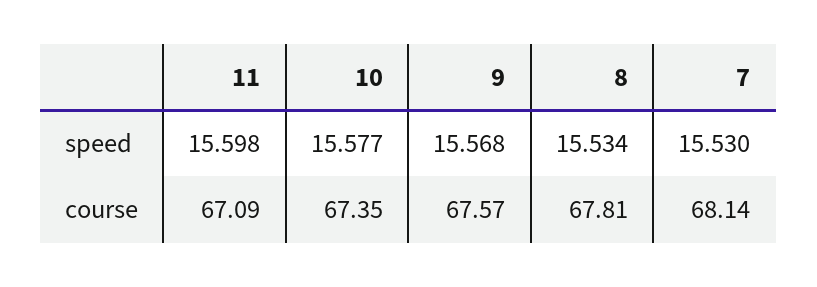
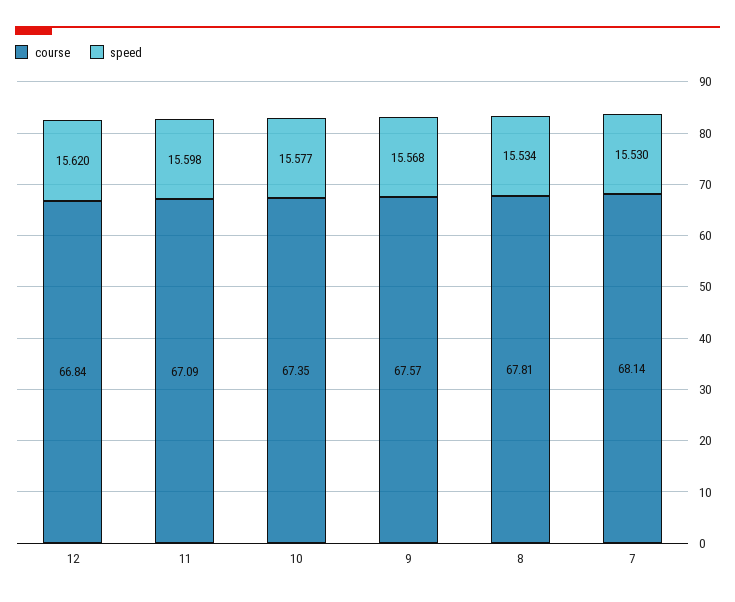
  {
    "speed": {
      "11": 15.598,
      "10": 15.577,
      "9": 15.568,
      "8": 15.534,
-     "7": 15.53
+     "7": 15.53,
+     "12": 15.62
    },
    "course": {
      "11": 67.09,
      "10": 67.35,
      "9": 67.57,
      "8": 67.81,
-     "7": 68.14
+     "7": 68.14,
+     "12": 66.84
    }
  }

